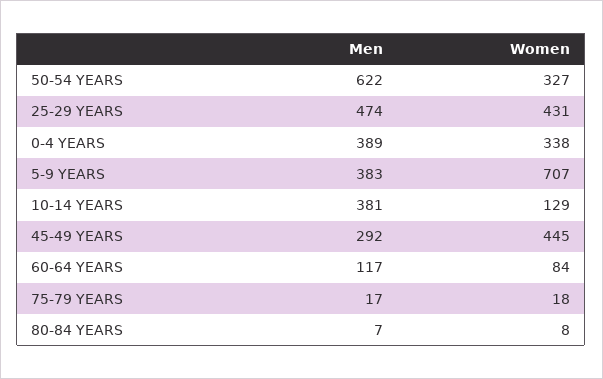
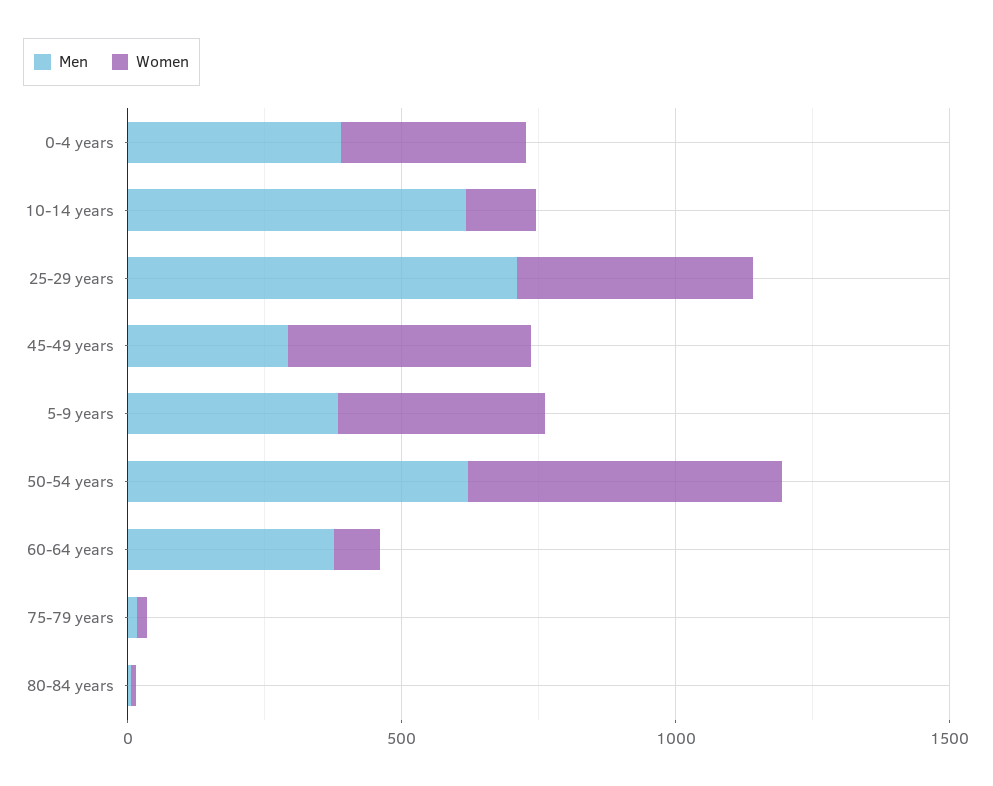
  {
    "Men": {
      "50-54 YEARS": 622,
-     "25-29 YEARS": 474,
+     "25-29 YEARS": 700,
      "0-4 YEARS": 389,
      "5-9 YEARS": 383,
-     "10-14 YEARS": 381,
+     "10-14 YEARS": 600,
      "45-49 YEARS": 292,
-     "60-64 YEARS": 117,
+     "60-64 YEARS": 400,
      "75-79 YEARS": 17,
      "80-84 YEARS": 7
    },
    "Women": {
-     "50-54 YEARS": 327,
+     "50-54 YEARS": 600,
      "25-29 YEARS": 431,
      "0-4 YEARS": 338,
-     "5-9 YEARS": 707,
+     "5-9 YEARS": 400,
      "10-14 YEARS": 129,
      "45-49 YEARS": 445,
      "60-64 YEARS": 84,
      "75-79 YEARS": 18,
      "80-84 YEARS": 8
    }
  }

